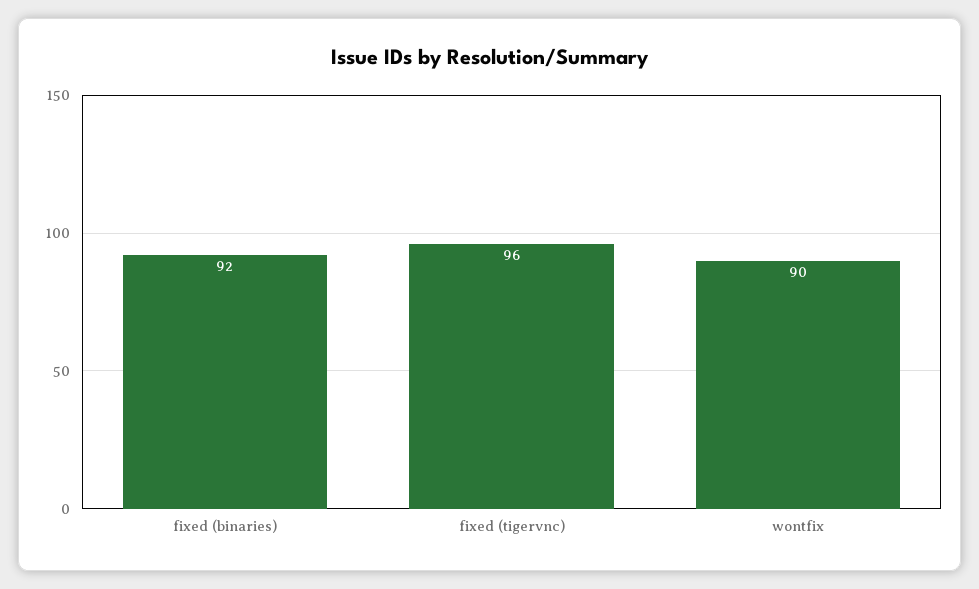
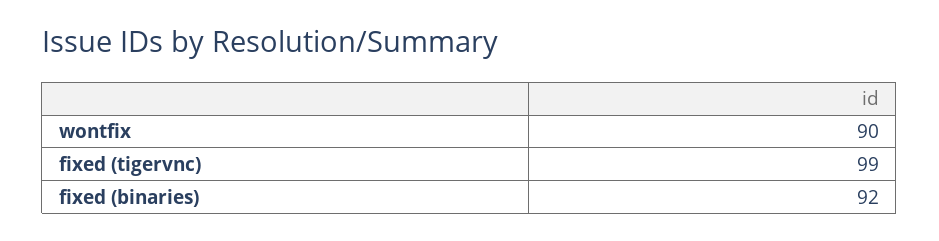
  {
    "fixed (binaries)": 92,
-   "fixed (tigervnc)": 96,
+   "fixed (tigervnc)": 99,
    "wontfix": 90
  }

